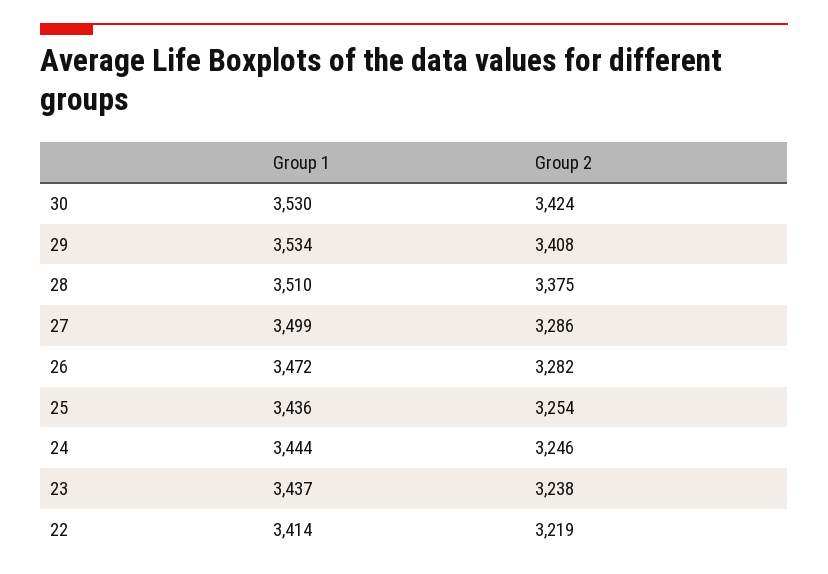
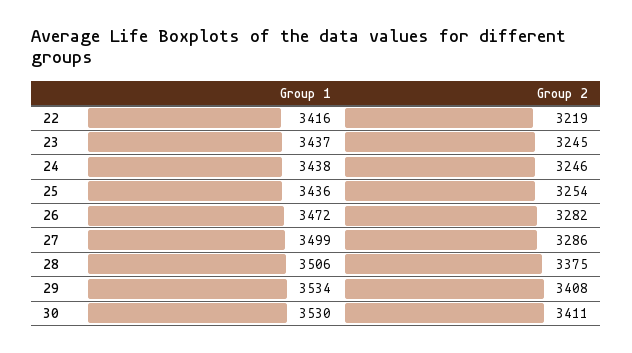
  {
    "Group 1": {
      "30": 3530,
      "29": 3534,
-     "28": 3510,
+     "28": 3506,
      "27": 3499,
      "26": 3472,
      "25": 3436,
-     "24": 3444,
+     "24": 3438,
      "23": 3437,
-     "22": 3414
+     "22": 3416
    },
    "Group 2": {
-     "30": 3424,
+     "30": 3411,
      "29": 3408,
      "28": 3375,
      "27": 3286,
      "26": 3282,
      "25": 3254,
      "24": 3246,
-     "23": 3238,
+     "23": 3245,
      "22": 3219
    }
  }

